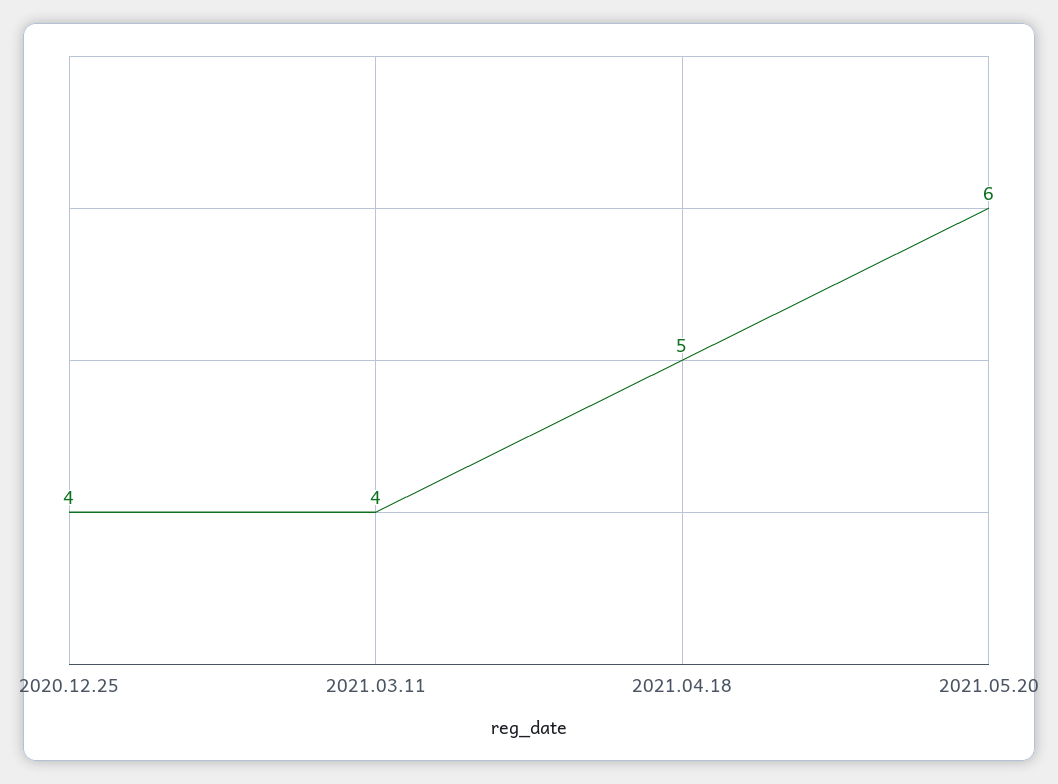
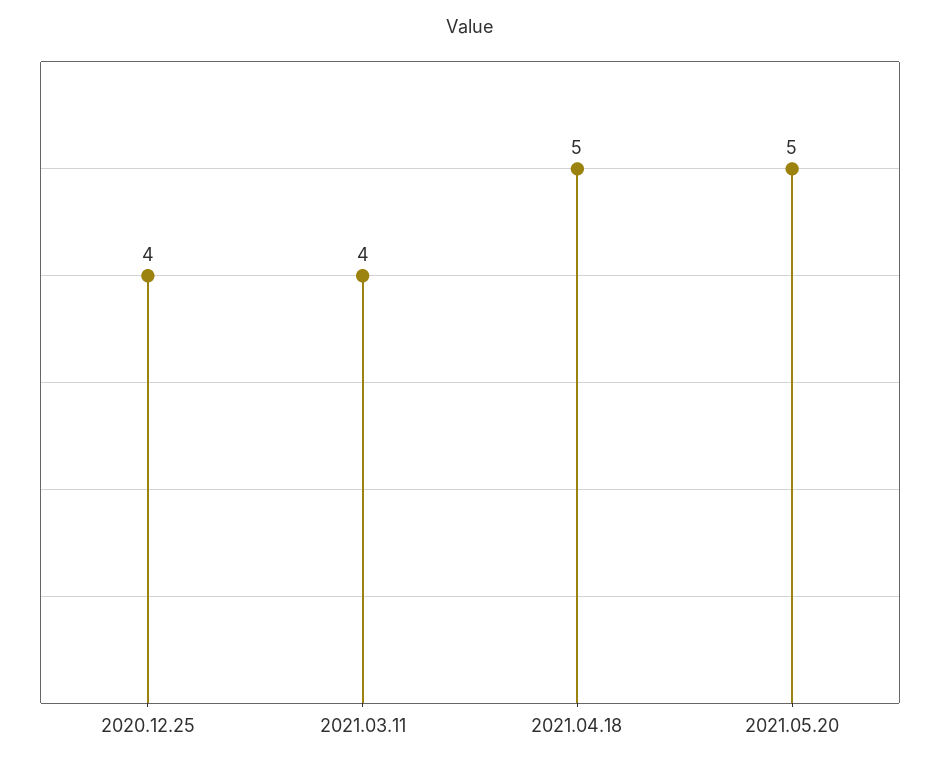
  {
    "2020.12.25": 4,
    "2021.03.11": 4,
    "2021.04.18": 5,
-   "2021.05.20": 6
+   "2021.05.20": 5
  }

